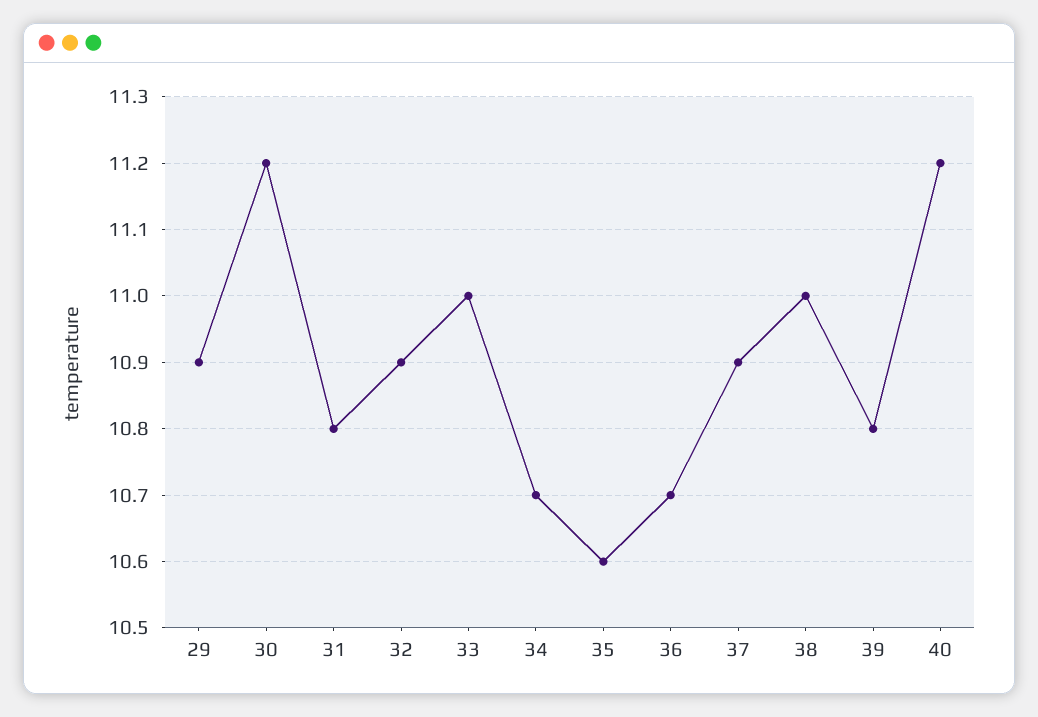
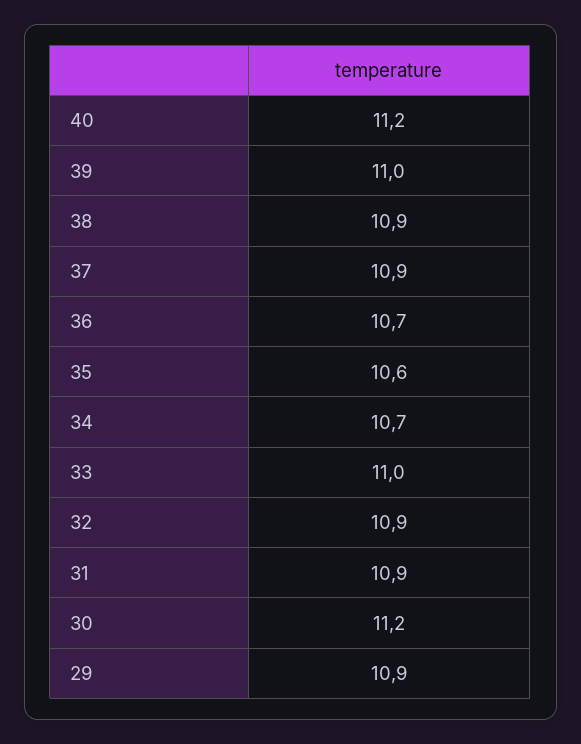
  {
    "29": 10.9,
    "30": 11.2,
-   "31": 10.8,
+   "31": 10.9,
    "32": 10.9,
    "33": 11,
    "34": 10.7,
    "35": 10.6,
    "36": 10.7,
    "37": 10.9,
-   "38": 11,
+   "38": 10.9,
-   "39": 10.8,
+   "39": 11,
    "40": 11.2
  }

